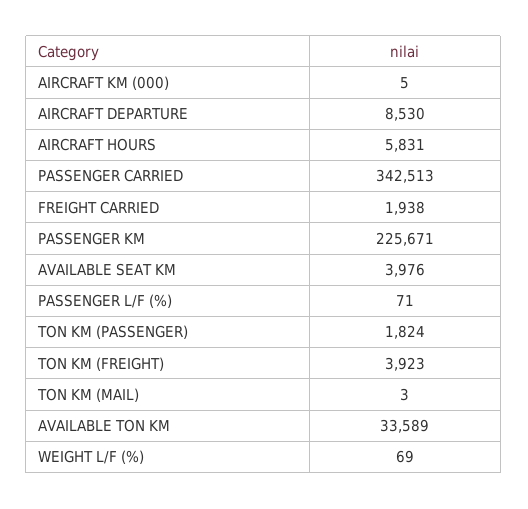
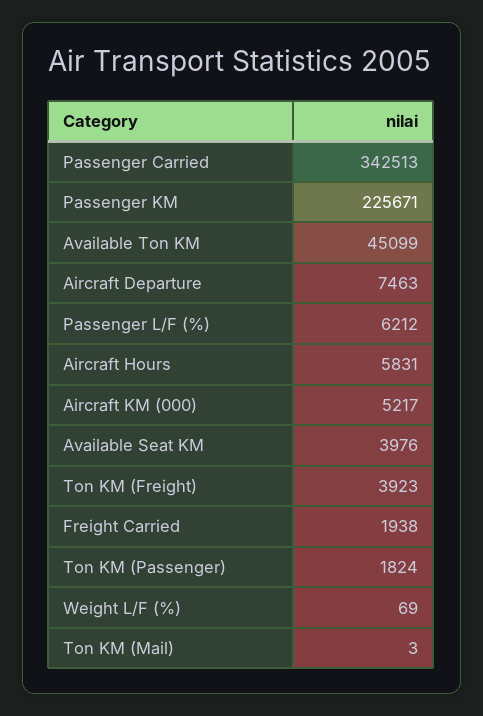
  {
-   "AIRCRAFT KM (000)": 5,
+   "AIRCRAFT KM (000)": 5217,
-   "AIRCRAFT DEPARTURE": 8530,
+   "AIRCRAFT DEPARTURE": 7463,
    "AIRCRAFT HOURS": 5831,
    "PASSENGER CARRIED": 342513,
    "FREIGHT CARRIED": 1938,
    "PASSENGER KM": 225671,
    "AVAILABLE SEAT KM": 3976,
-   "PASSENGER L/F (%)": 71,
+   "PASSENGER L/F (%)": 6212,
    "TON KM (PASSENGER)": 1824,
    "TON KM (FREIGHT)": 3923,
    "TON KM (MAIL)": 3,
-   "AVAILABLE TON KM": 33589,
+   "AVAILABLE TON KM": 45099,
    "WEIGHT L/F (%)": 69
  }

